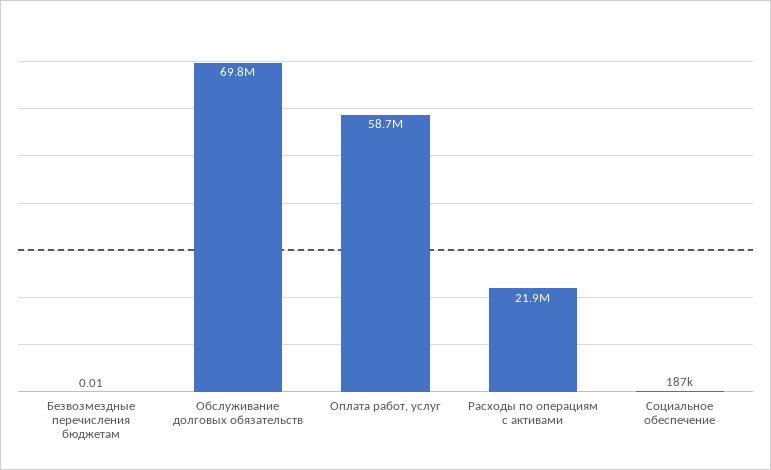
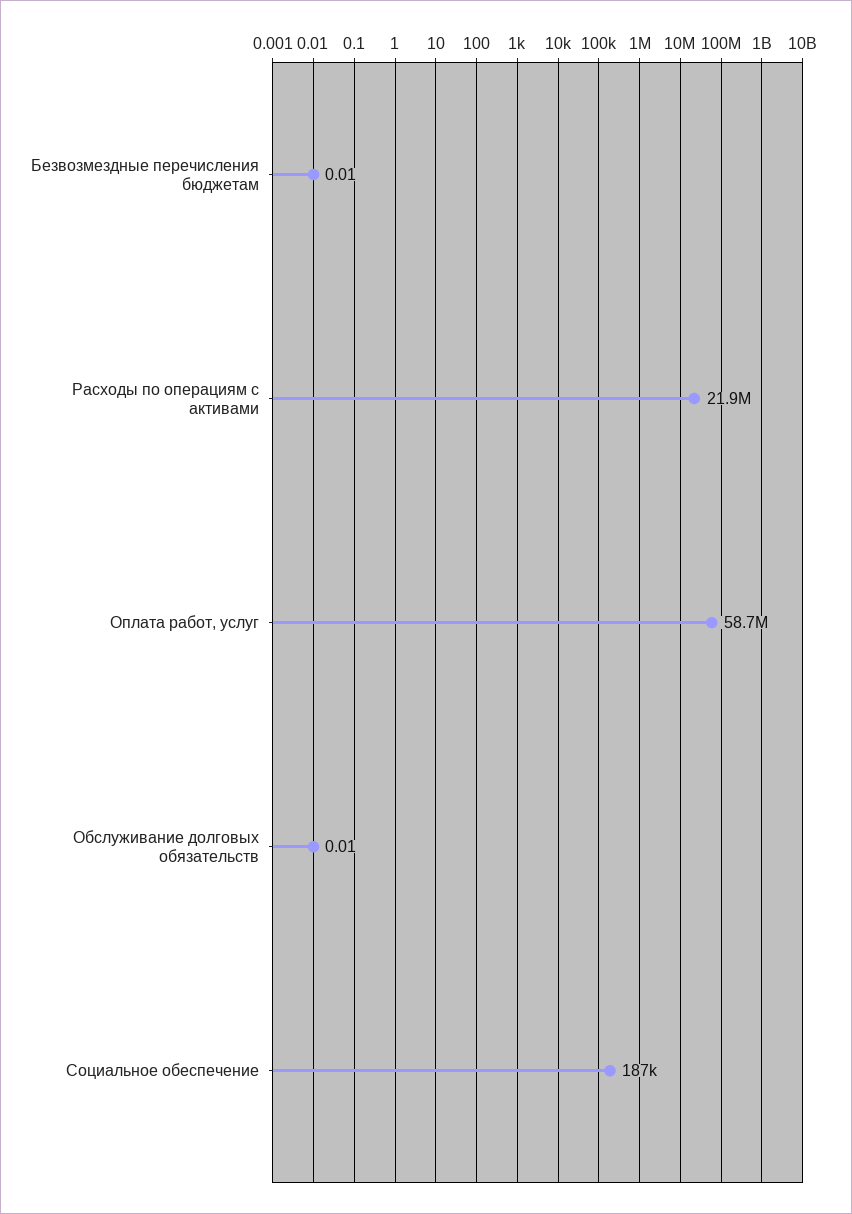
  {
    "Безвозмездные перечисления бюджетам": 0.01,
-   "Обслуживание долговых обязательств": 69800000,
+   "Обслуживание долговых обязательств": 0.01,
    "Оплата работ, услуг": 58700000,
    "Расходы по операциям с активами": 21900000,
    "Социальное обеспечение": 187000
  }

